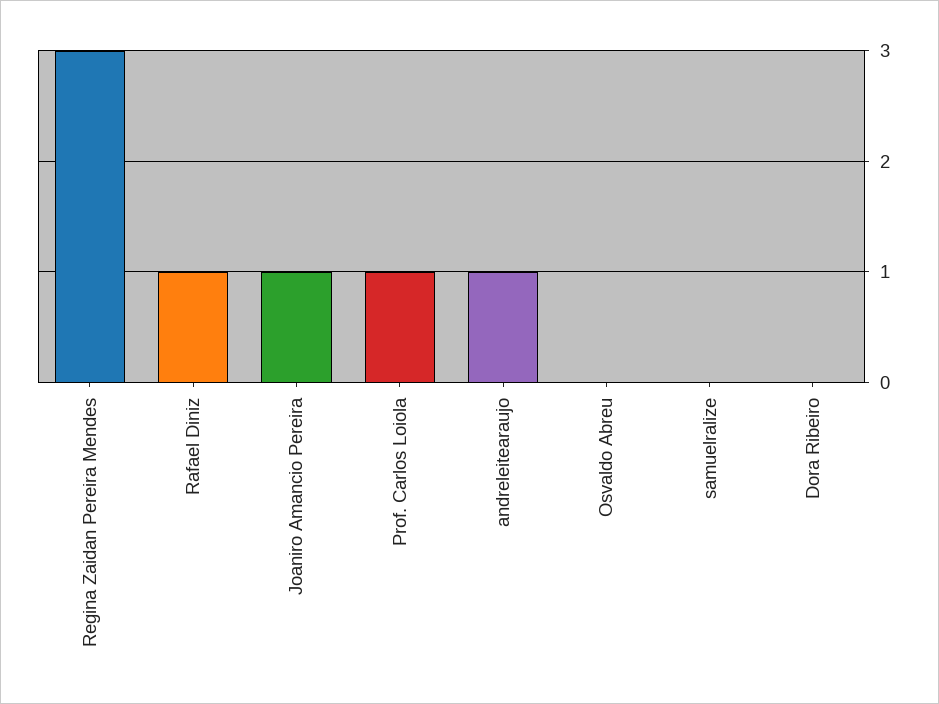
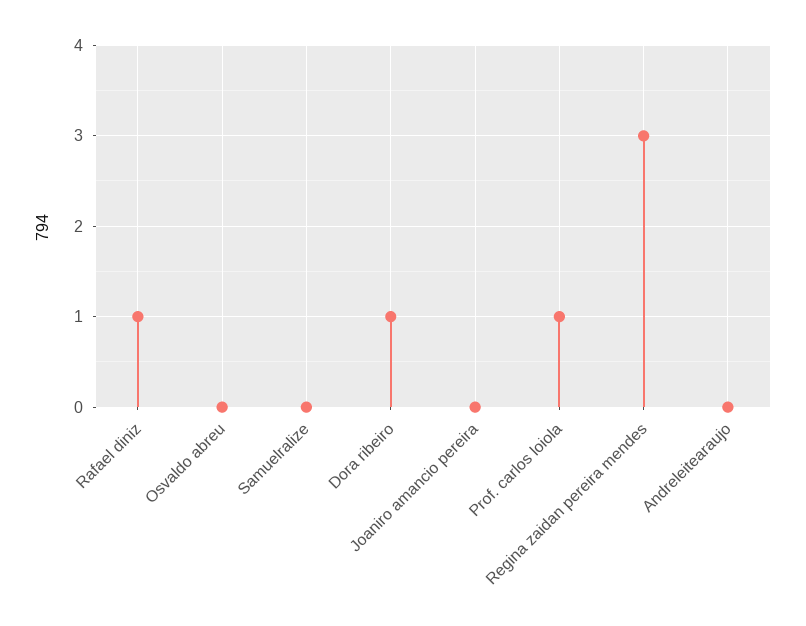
  {
    "Regina Zaidan Pereira Mendes": 3,
    "Rafael Diniz": 1,
-   "Joaniro Amancio Pereira": 1,
+   "Joaniro Amancio Pereira": 0,
    "Prof. Carlos Loiola": 1,
-   "andreleitearaujo": 1,
+   "andreleitearaujo": 0,
    "Osvaldo Abreu": 0,
    "samuelralize": 0,
-   "Dora Ribeiro": 0
+   "Dora Ribeiro": 1
  }

